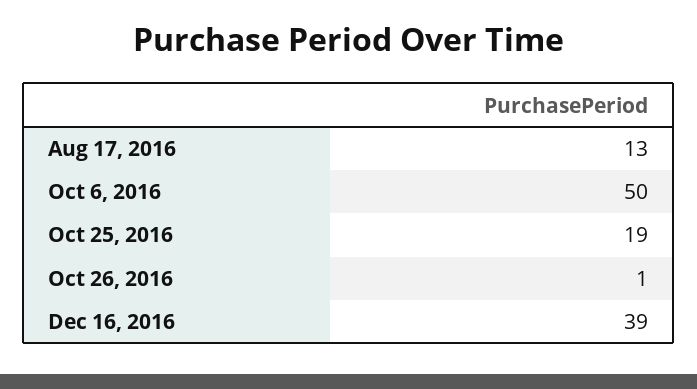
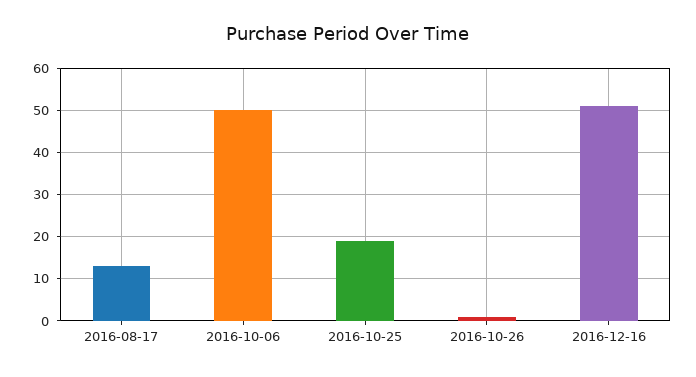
  {
    "Aug 17, 2016": 13,
    "Oct 6, 2016": 50,
    "Oct 25, 2016": 19,
    "Oct 26, 2016": 1,
-   "Dec 16, 2016": 39
+   "Dec 16, 2016": 50
  }

